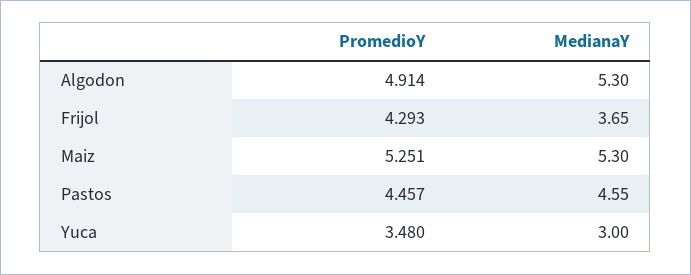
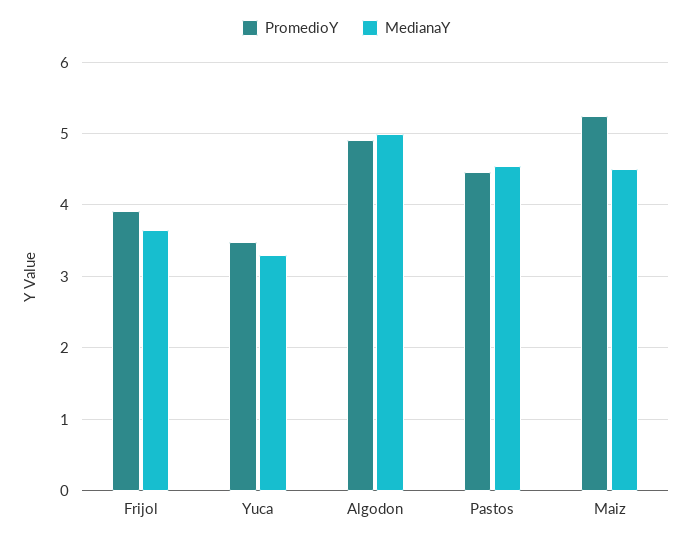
  {
    "PromedioY": {
      "Algodon": 4.914,
-     "Frijol": 4.293,
+     "Frijol": 3.9,
      "Maiz": 5.251,
      "Pastos": 4.457,
      "Yuca": 3.48
    },
    "MedianaY": {
-     "Algodon": 5.3,
+     "Algodon": 5,
      "Frijol": 3.65,
-     "Maiz": 5.3,
+     "Maiz": 4.5,
      "Pastos": 4.55,
-     "Yuca": 3
+     "Yuca": 3.3
    }
  }

